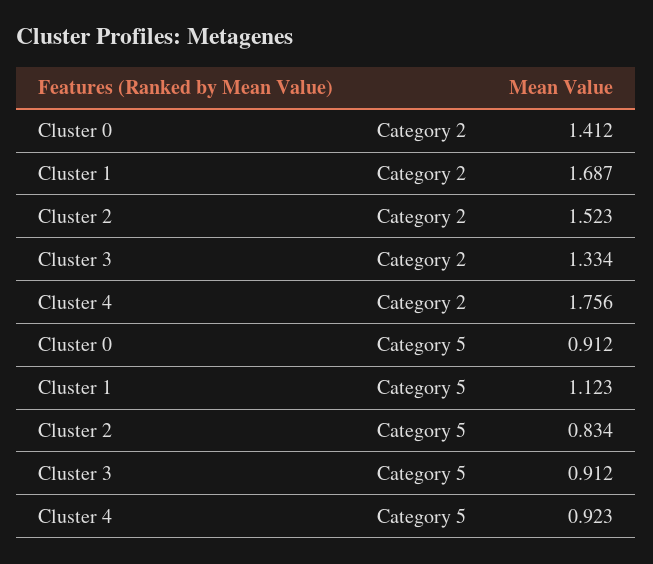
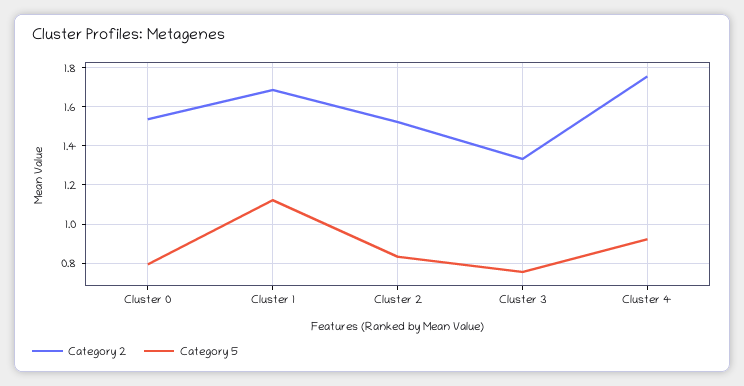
  {
    "Category 2": {
-     "Cluster 0": 1.412,
+     "Cluster 0": 1.55,
      "Cluster 1": 1.687,
      "Cluster 2": 1.523,
      "Cluster 3": 1.334,
      "Cluster 4": 1.756
    },
    "Category 5": {
-     "Cluster 0": 0.912,
+     "Cluster 0": 0.8,
      "Cluster 1": 1.123,
      "Cluster 2": 0.834,
-     "Cluster 3": 0.912,
+     "Cluster 3": 0.75,
      "Cluster 4": 0.923
    }
  }

